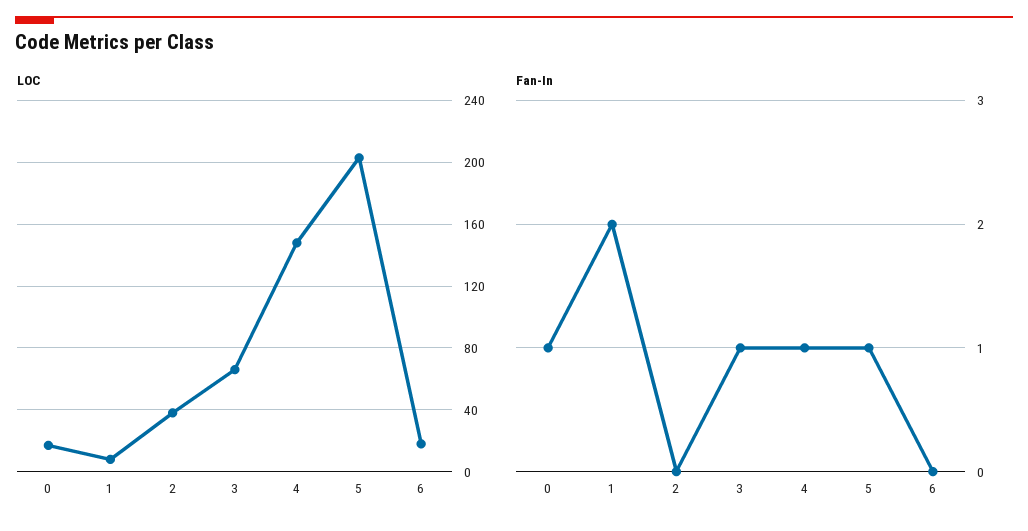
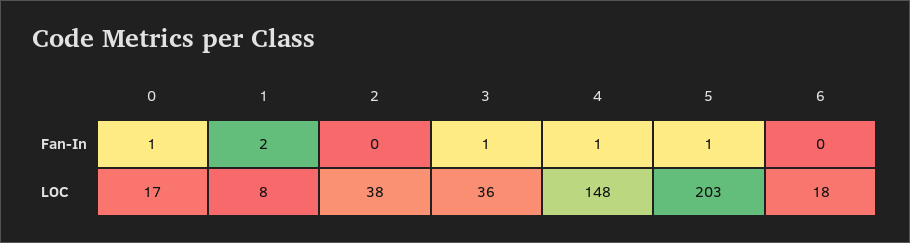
  {
    "LOC": {
      "0": 17,
      "1": 8,
      "2": 38,
-     "3": 65,
+     "3": 36,
      "4": 148,
      "5": 203,
      "6": 18
    },
    "Fan-In": {
      "0": 1,
      "1": 2,
      "2": 0,
      "3": 1,
      "4": 1,
      "5": 1,
      "6": 0
    }
  }

